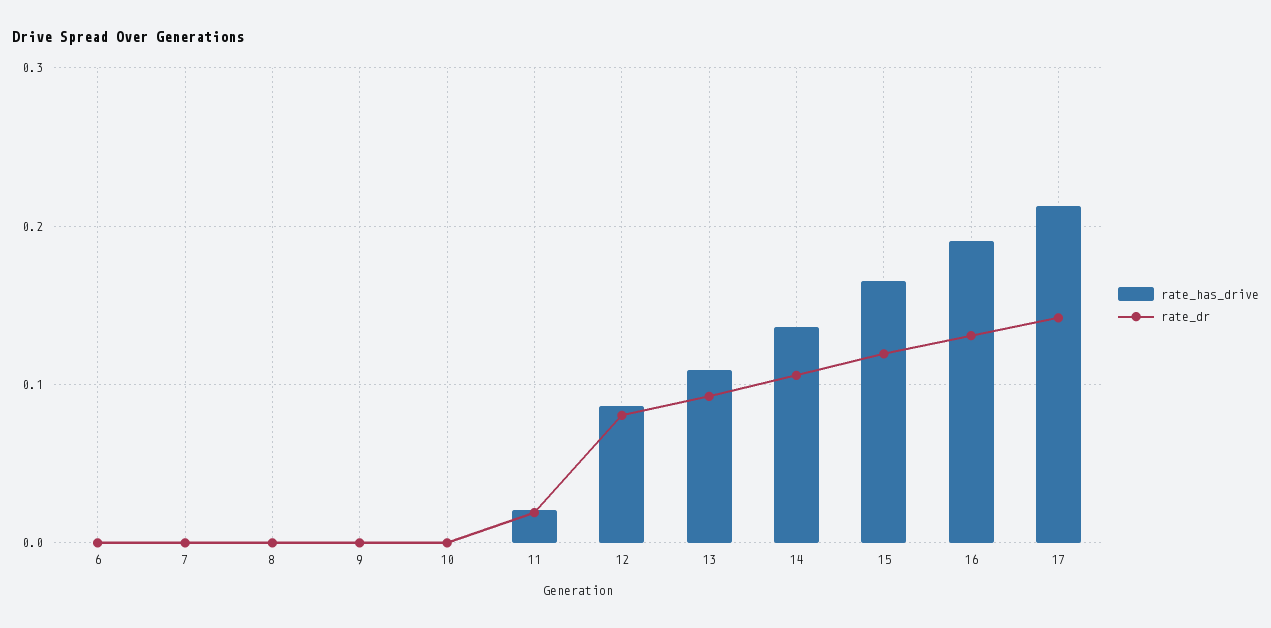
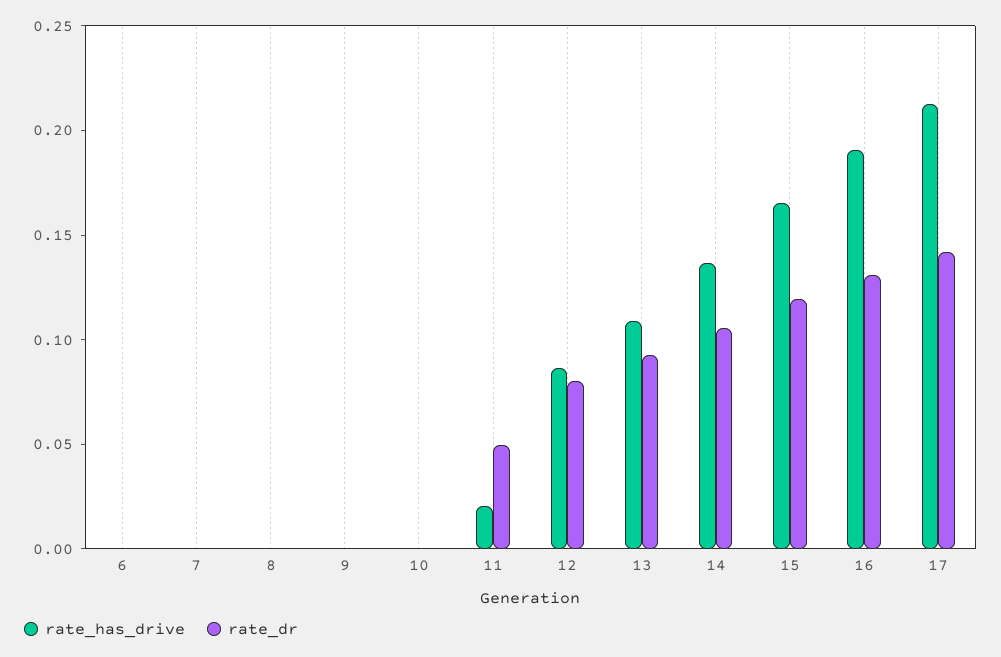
  {
    "rate_has_drive": {
      "6": 0,
      "7": 0,
      "8": 0,
      "9": 0,
      "10": 0,
      "11": 0.02,
      "12": 0.09,
      "13": 0.11,
      "14": 0.14,
      "15": 0.17,
      "16": 0.19,
      "17": 0.21
    },
    "rate_dr": {
      "6": 0,
      "7": 0,
      "8": 0,
      "9": 0,
      "10": 0,
-     "11": 0.02,
+     "11": 0.05,
      "12": 0.08,
      "13": 0.09,
      "14": 0.11,
      "15": 0.12,
      "16": 0.13,
      "17": 0.14
    }
  }

